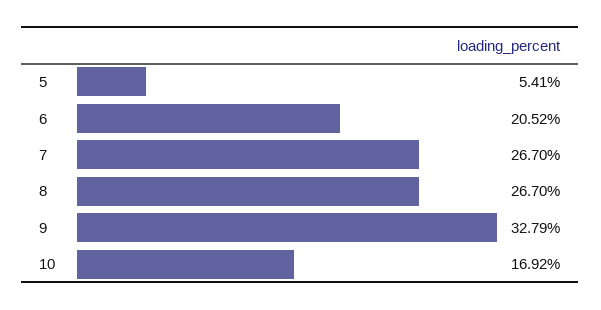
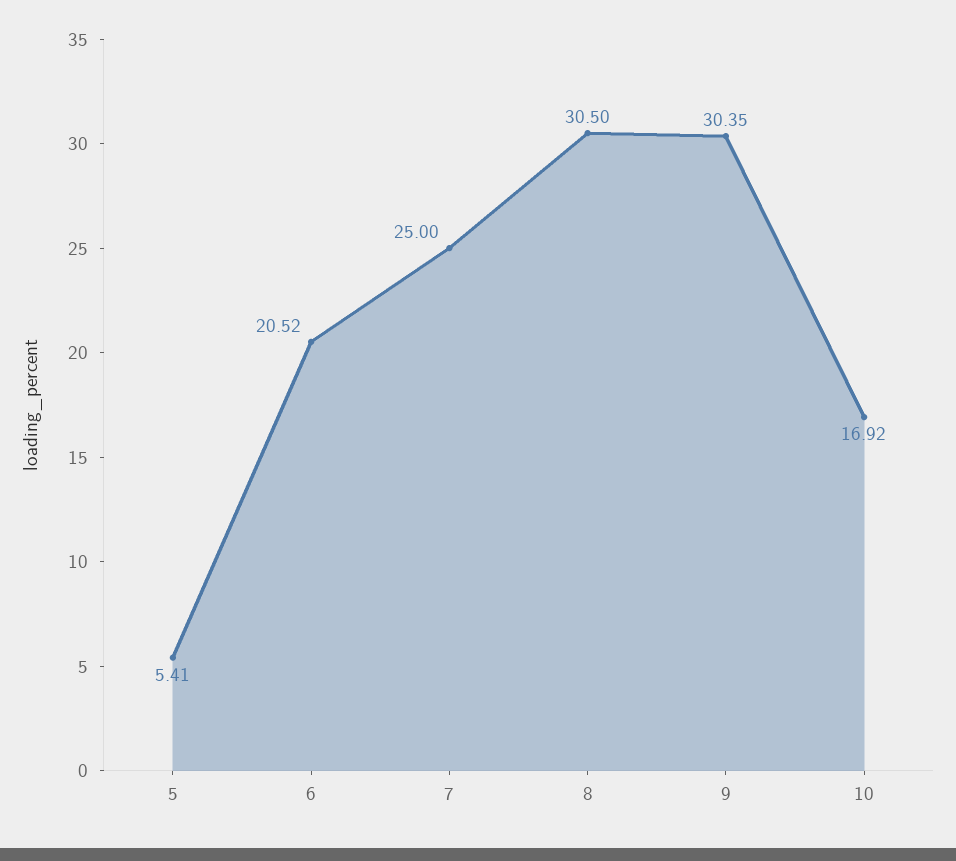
  {
    "5": 5.41,
    "6": 20.52,
-   "7": 26.7,
+   "7": 25,
-   "8": 26.7,
+   "8": 30.5,
-   "9": 32.79,
+   "9": 30.35,
    "10": 16.92
  }

